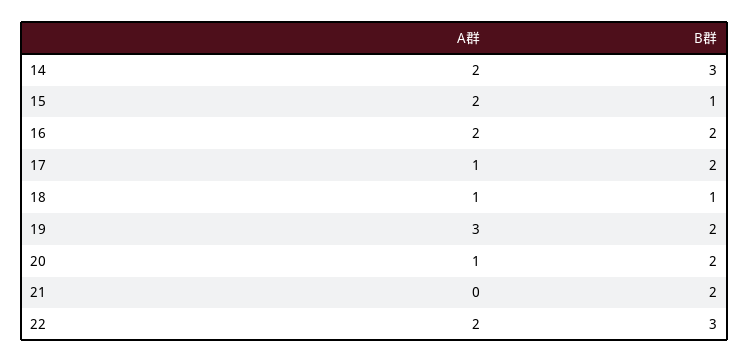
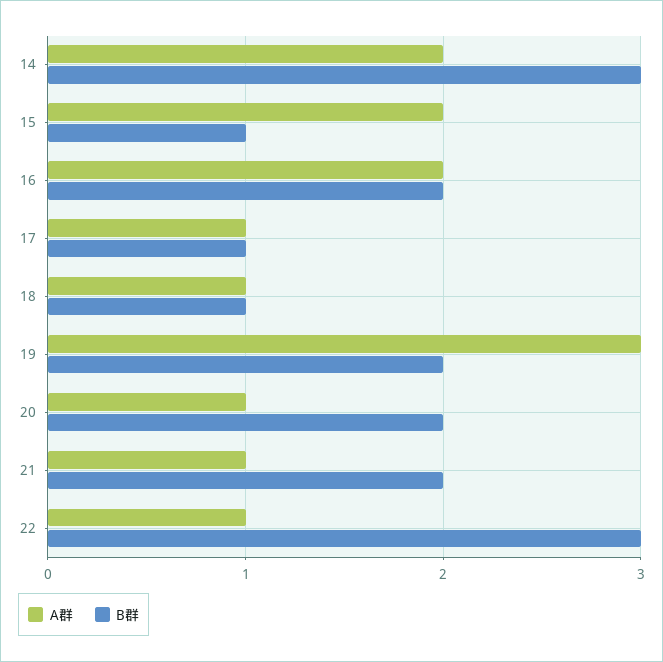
  {
    "A群": {
      "14": 2,
      "15": 2,
      "16": 2,
      "17": 1,
      "18": 1,
      "19": 3,
      "20": 1,
-     "21": 0,
+     "21": 1,
-     "22": 2
+     "22": 1
    },
    "B群": {
      "14": 3,
      "15": 1,
      "16": 2,
-     "17": 2,
+     "17": 1,
      "18": 1,
      "19": 2,
      "20": 2,
      "21": 2,
      "22": 3
    }
  }

